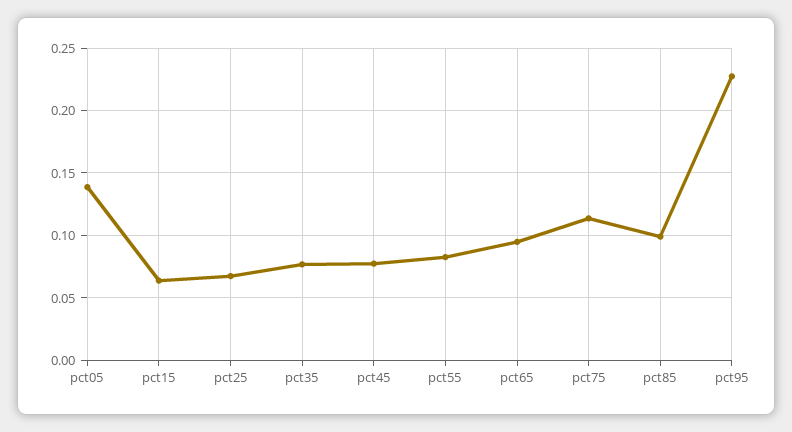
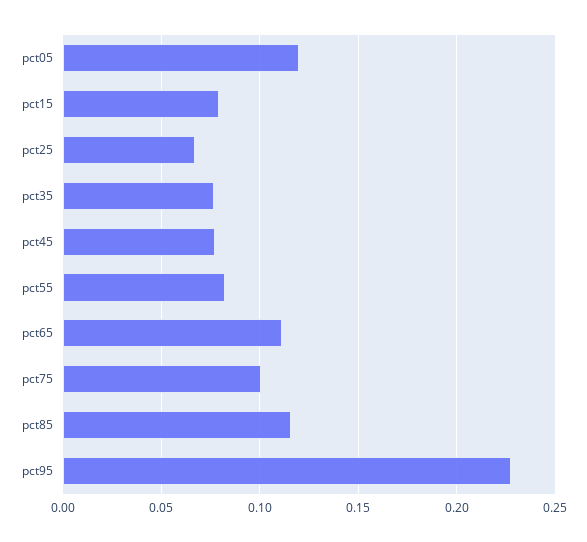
  {
-   "pct05": 0.14,
+   "pct05": 0.12,
-   "pct15": 0.065,
+   "pct15": 0.08,
    "pct25": 0.065,
    "pct35": 0.075,
    "pct45": 0.075,
    "pct55": 0.085,
-   "pct65": 0.095,
+   "pct65": 0.11,
-   "pct75": 0.115,
+   "pct75": 0.1,
-   "pct85": 0.1,
+   "pct85": 0.115,
    "pct95": 0.225
  }

